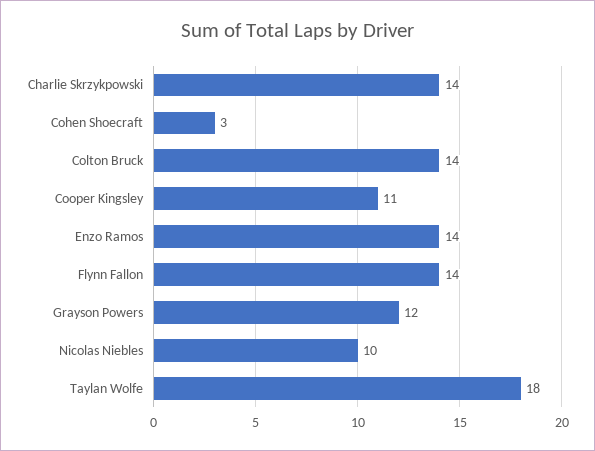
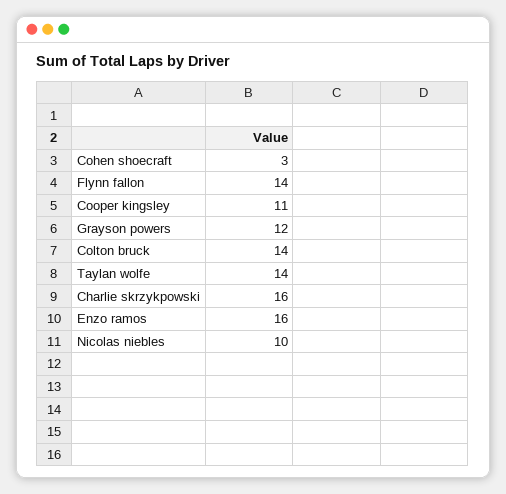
  {
-   "Charlie Skrzykpowski": 14,
+   "Charlie Skrzykpowski": 16,
    "Cohen Shoecraft": 3,
    "Colton Bruck": 14,
    "Cooper Kingsley": 11,
-   "Enzo Ramos": 14,
+   "Enzo Ramos": 16,
    "Flynn Fallon": 14,
    "Grayson Powers": 12,
    "Nicolas Niebles": 10,
-   "Taylan Wolfe": 18
+   "Taylan Wolfe": 14
  }

